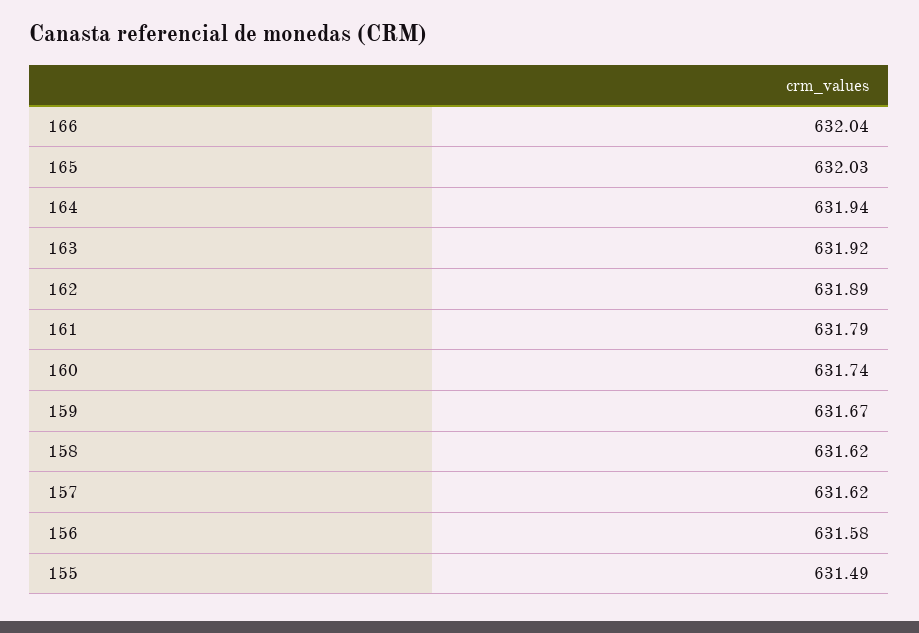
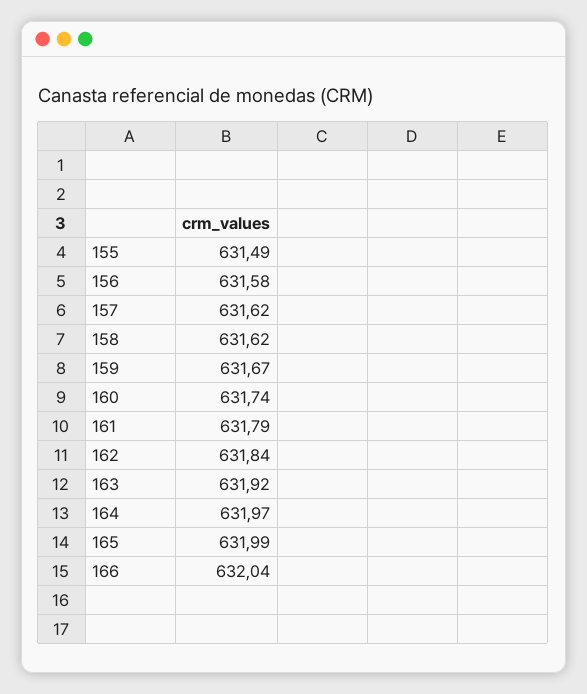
  {
    "166": 632.04,
-   "165": 632.03,
+   "165": 631.99,
-   "164": 631.94,
+   "164": 631.97,
    "163": 631.92,
-   "162": 631.89,
+   "162": 631.84,
    "161": 631.79,
    "160": 631.74,
    "159": 631.67,
    "158": 631.62,
    "157": 631.62,
    "156": 631.58,
    "155": 631.49
  }

